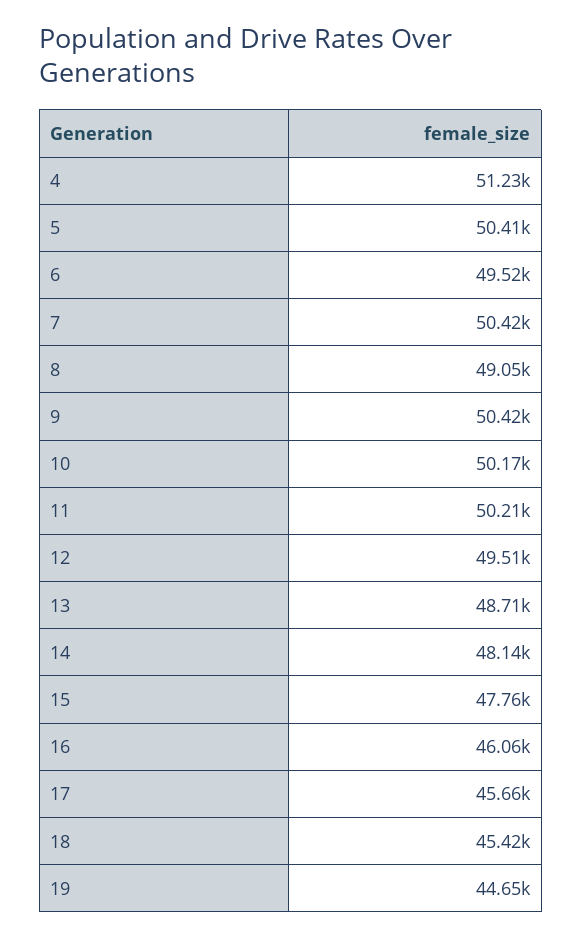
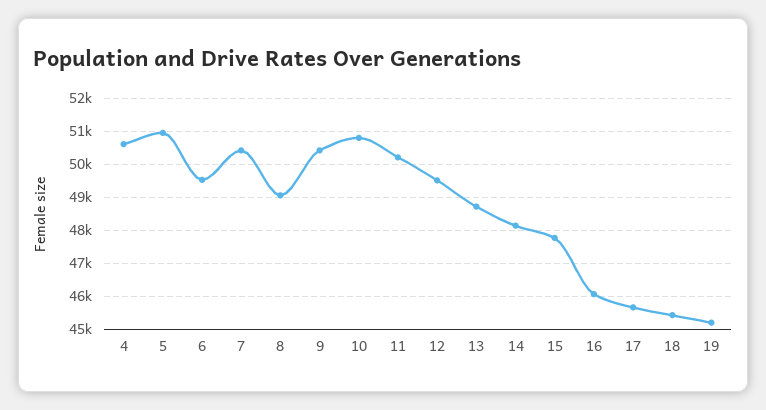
  {
-   "4": 51230,
+   "4": 50600,
-   "5": 50410,
+   "5": 51000,
    "6": 49520,
    "7": 50420,
    "8": 49050,
    "9": 50420,
-   "10": 50170,
+   "10": 50800,
    "11": 50210,
    "12": 49510,
    "13": 48710,
    "14": 48140,
    "15": 47760,
    "16": 46060,
    "17": 45660,
    "18": 45420,
-   "19": 44650
+   "19": 45200
  }

